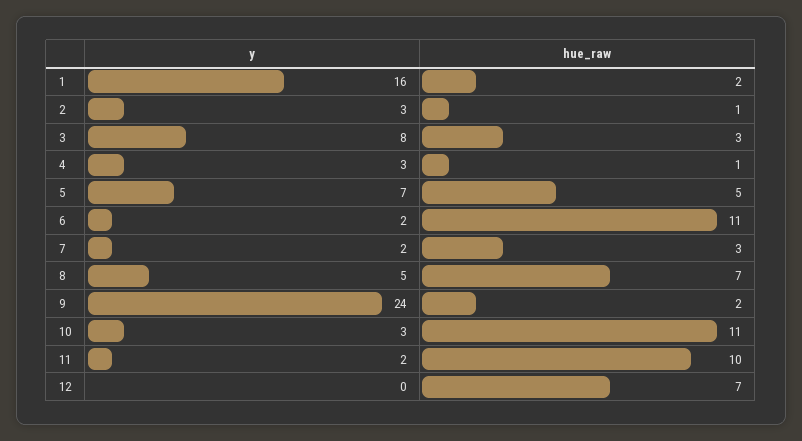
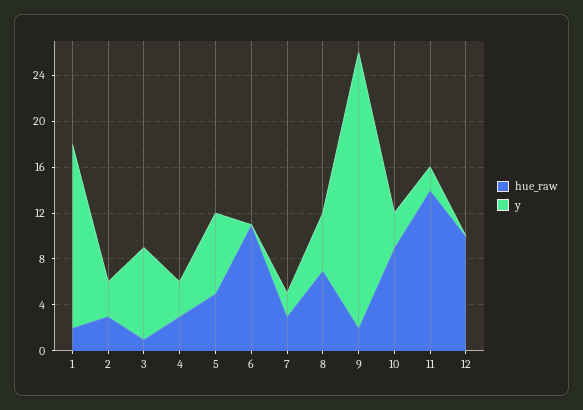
  {
    "y": {
      "1": 16,
      "2": 3,
      "3": 8,
      "4": 3,
      "5": 7,
-     "6": 2,
+     "6": 0,
      "7": 2,
      "8": 5,
      "9": 24,
      "10": 3,
      "11": 2,
      "12": 0
    },
    "hue_raw": {
      "1": 2,
-     "2": 1,
+     "2": 3,
-     "3": 3,
+     "3": 1,
-     "4": 1,
+     "4": 3,
      "5": 5,
      "6": 11,
      "7": 3,
      "8": 7,
      "9": 2,
-     "10": 11,
+     "10": 9,
-     "11": 10,
+     "11": 14,
-     "12": 7
+     "12": 10
    }
  }

